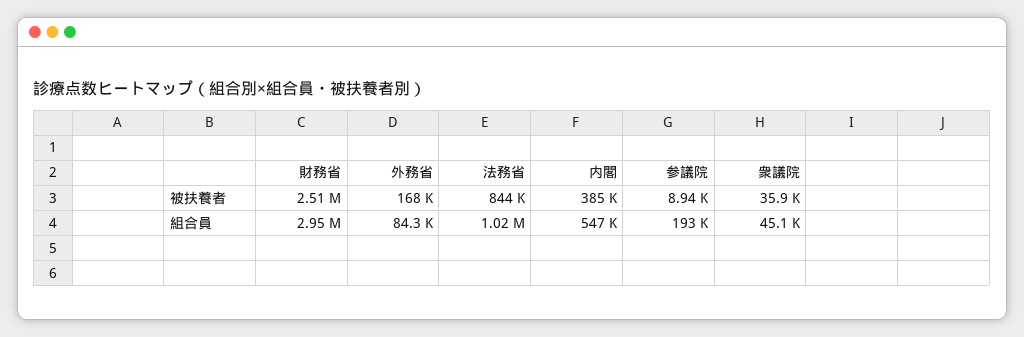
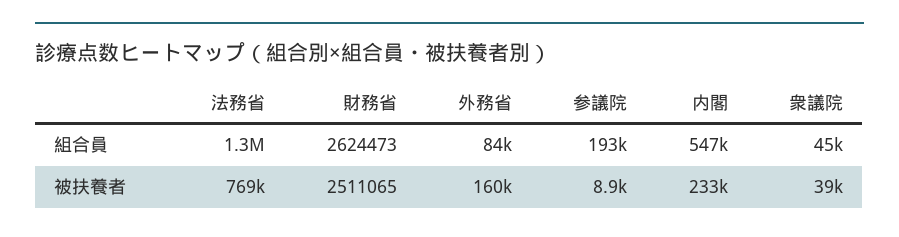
  {
    "財務省": {
      "被扶養者": 2511065,
-     "組合員": 2950000
+     "組合員": 2624473
    },
    "外務省": {
-     "被扶養者": 168000,
+     "被扶養者": 160000,
      "組合員": 84300
    },
    "法務省": {
-     "被扶養者": 844000,
+     "被扶養者": 769000,
-     "組合員": 1020000
+     "組合員": 1300000
    },
    "内閣": {
-     "被扶養者": 385000,
+     "被扶養者": 233000,
      "組合員": 547000
    },
    "参議院": {
      "被扶養者": 8940,
      "組合員": 193000
    },
    "衆議院": {
-     "被扶養者": 35900,
+     "被扶養者": 39000,
      "組合員": 45100
    }
  }

